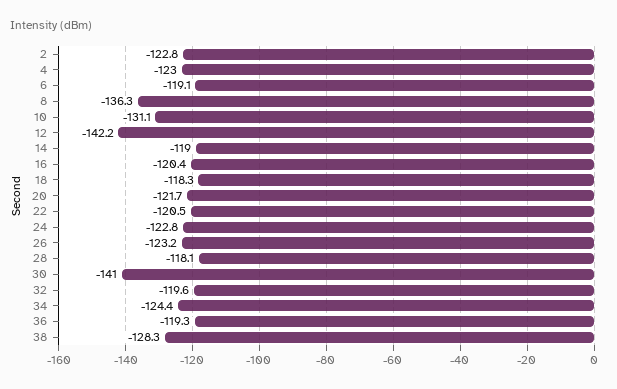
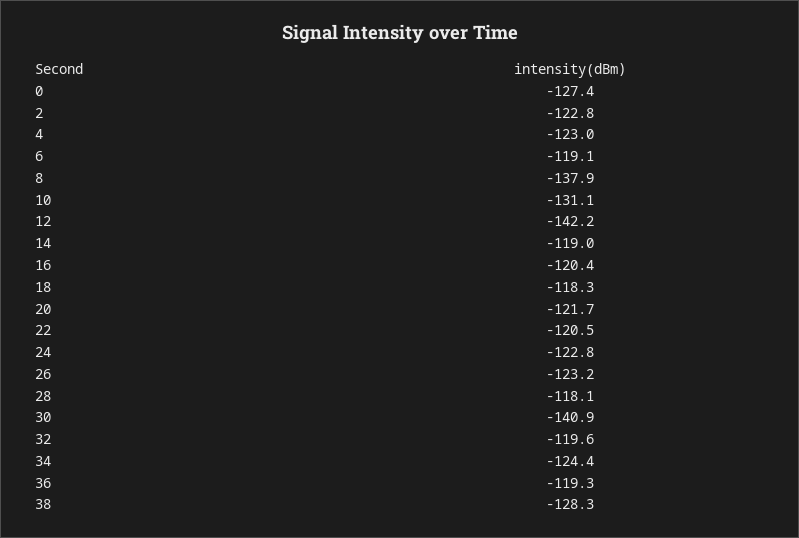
  {
    "2": -122.8,
    "4": -123,
    "6": -119.1,
-   "8": -136.3,
+   "8": -137.9,
    "10": -131.1,
    "12": -142.2,
    "14": -119,
    "16": -120.4,
    "18": -118.3,
    "20": -121.7,
    "22": -120.5,
    "24": -122.8,
    "26": -123.2,
    "28": -118.1,
-   "30": -141,
+   "30": -140.9,
    "32": -119.6,
    "34": -124.4,
    "36": -119.3,
-   "38": -128.3
+   "38": -128.3,
+   "0": -127.4
  }

